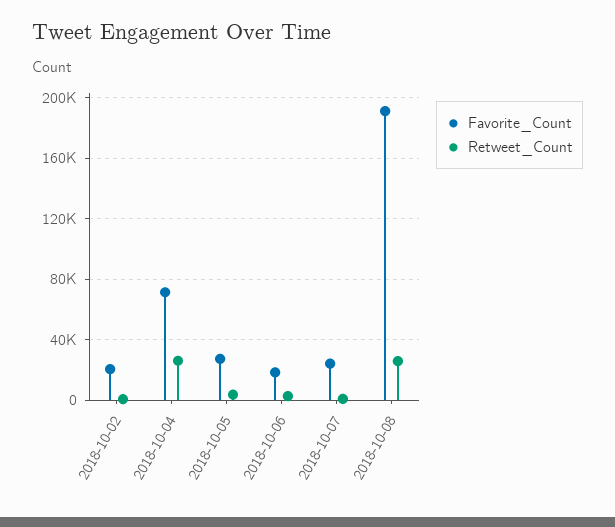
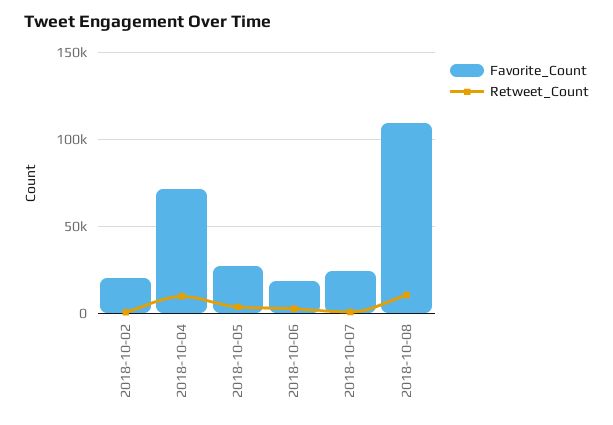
  {
    "Favorite_Count": {
      "2018-10-02": 20000,
      "2018-10-04": 70000,
      "2018-10-05": 25000,
      "2018-10-06": 20000,
      "2018-10-07": 25000,
-     "2018-10-08": 190000
+     "2018-10-08": 110000
    },
    "Retweet_Count": {
      "2018-10-02": 0,
-     "2018-10-04": 25000,
+     "2018-10-04": 10000,
      "2018-10-05": 5000,
      "2018-10-06": 5000,
      "2018-10-07": 0,
-     "2018-10-08": 25000
+     "2018-10-08": 10000
    }
  }

